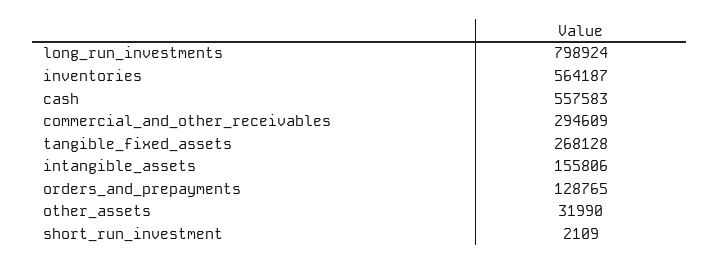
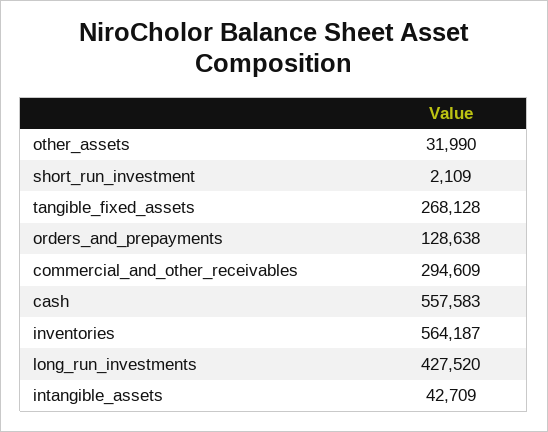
  {
-   "long_run_investments": 798924,
+   "long_run_investments": 427520,
    "inventories": 564187,
    "cash": 557583,
    "commercial_and_other_receivables": 294609,
    "tangible_fixed_assets": 268128,
-   "intangible_assets": 155806,
+   "intangible_assets": 42709,
-   "orders_and_prepayments": 128765,
+   "orders_and_prepayments": 128638,
    "other_assets": 31990,
    "short_run_investment": 2109
  }

